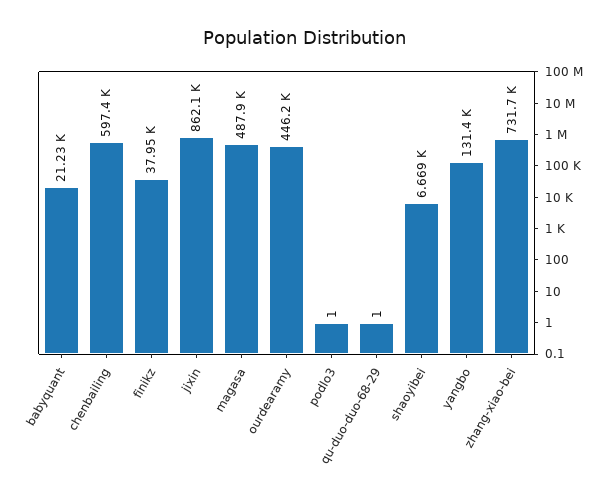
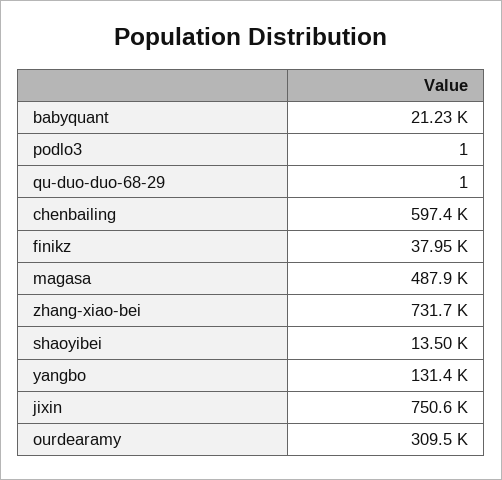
  {
    "babyquant": 21230,
    "chenbailing": 597400,
    "finikz": 37950,
-   "jixin": 862100,
+   "jixin": 750600,
    "magasa": 487900,
-   "ourdearamy": 446200,
+   "ourdearamy": 309500,
    "podlo3": 1,
    "qu-duo-duo-68-29": 1,
-   "shaoyibei": 6669,
+   "shaoyibei": 13500,
    "yangbo": 131400,
    "zhang-xiao-bei": 731700
  }

